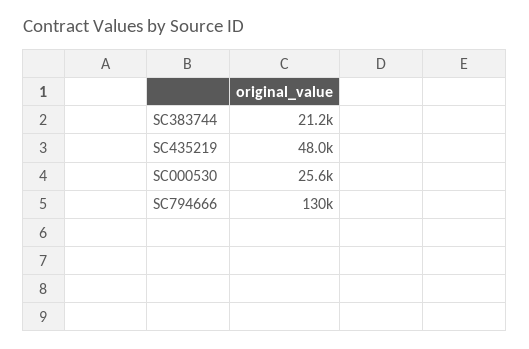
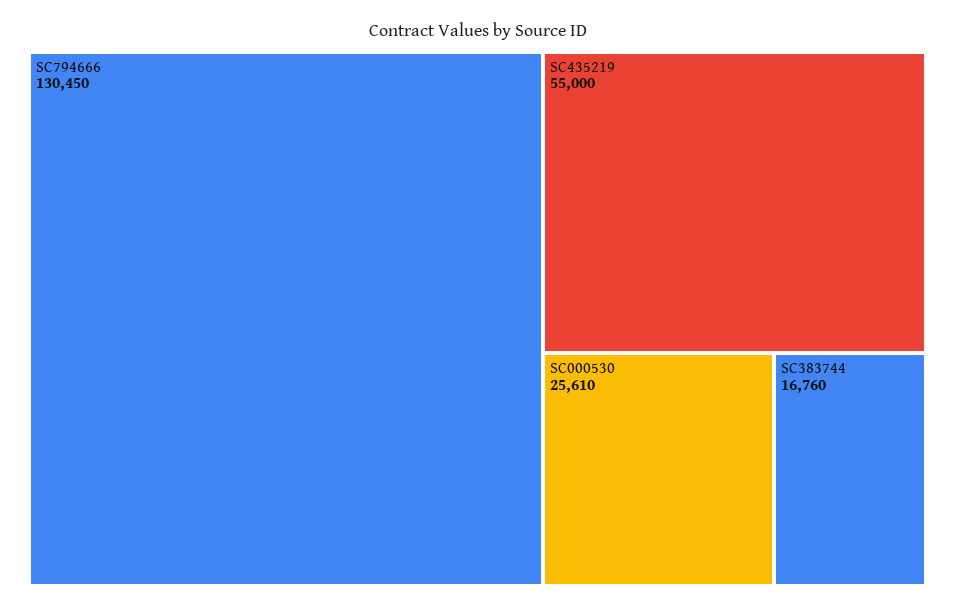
  {
-   "SC383744": 21200,
+   "SC383744": 16760,
-   "SC435219": 48000,
+   "SC435219": 55000,
    "SC000530": 25610,
    "SC794666": 130450
  }

